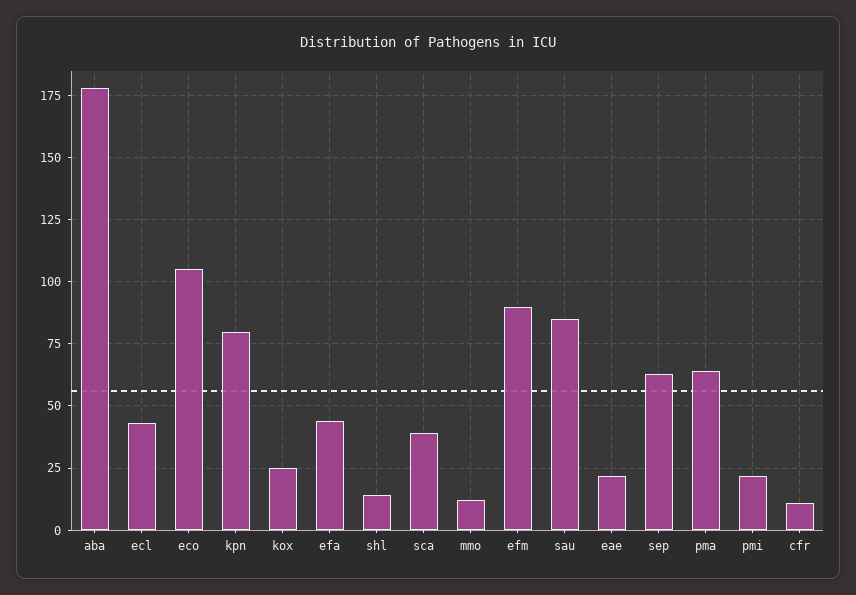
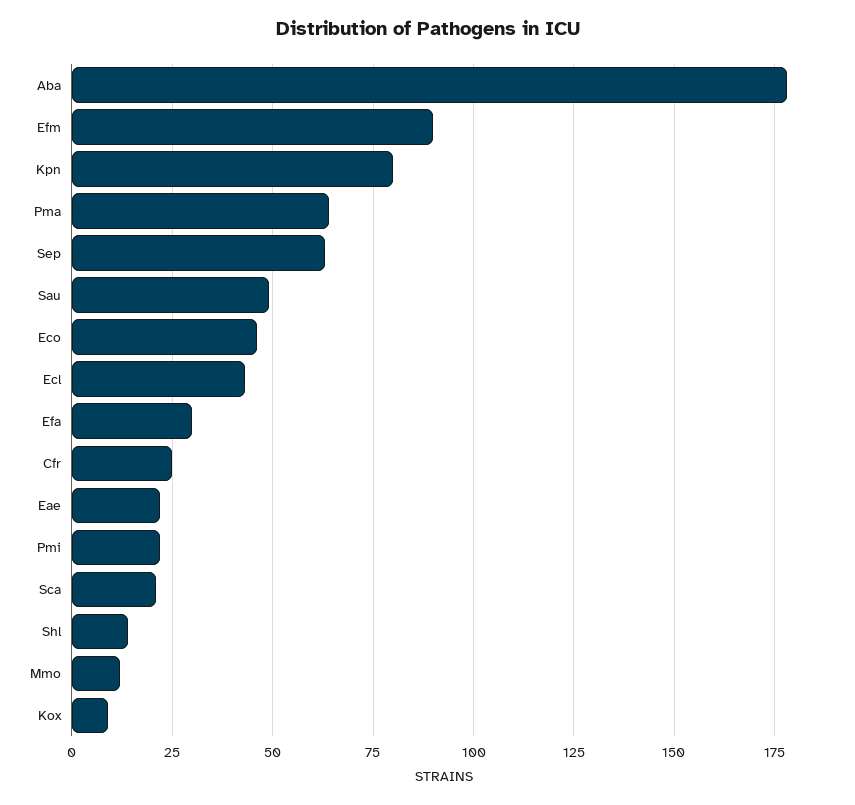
  {
    "aba": 180,
    "ecl": 45,
-   "eco": 105,
+   "eco": 45,
    "kpn": 80,
-   "kox": 25,
+   "kox": 10,
-   "efa": 45,
+   "efa": 30,
    "shl": 15,
-   "sca": 40,
+   "sca": 20,
    "mmo": 10,
    "efm": 90,
-   "sau": 85,
+   "sau": 50,
    "eae": 20,
    "sep": 65,
    "pma": 65,
    "pmi": 20,
-   "cfr": 10
+   "cfr": 25
  }

